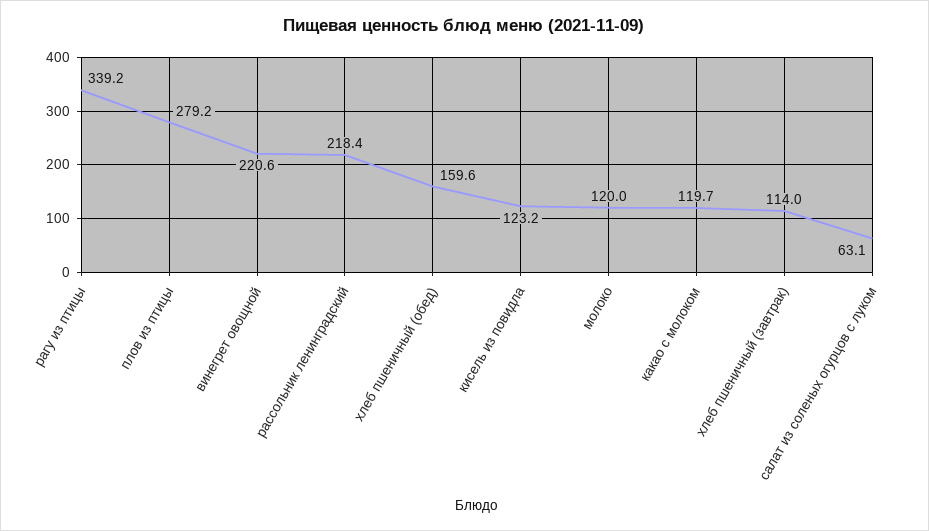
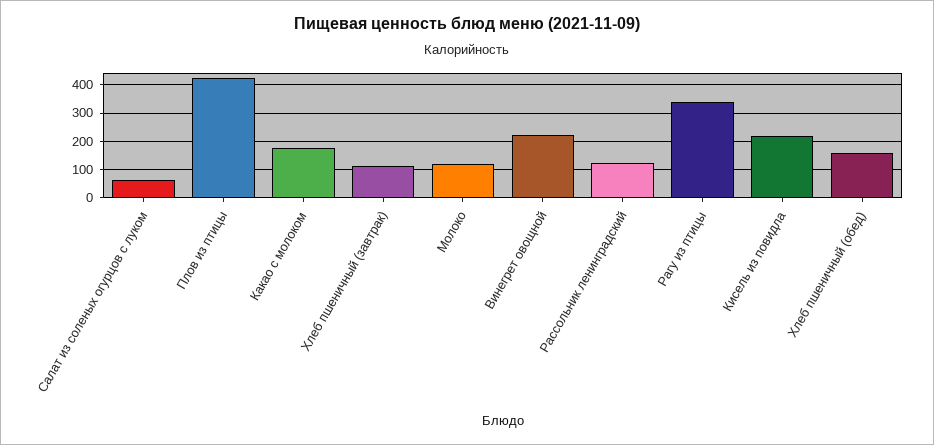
  {
    "рагу из птицы": 339.2,
-   "плов из птицы": 279.2,
+   "плов из птицы": 425,
    "винегрет овощной": 220.6,
-   "рассольник ленинградский": 218.4,
+   "рассольник ленинградский": 125,
    "хлеб пшеничный (обед)": 159.6,
-   "кисель из повидла": 123.2,
+   "кисель из повидла": 225,
    "молоко": 120,
-   "какао с молоком": 119.7,
+   "какао с молоком": 175,
    "хлеб пшеничный (завтрак)": 114,
    "салат из соленых огурцов с луком": 63.1
  }

